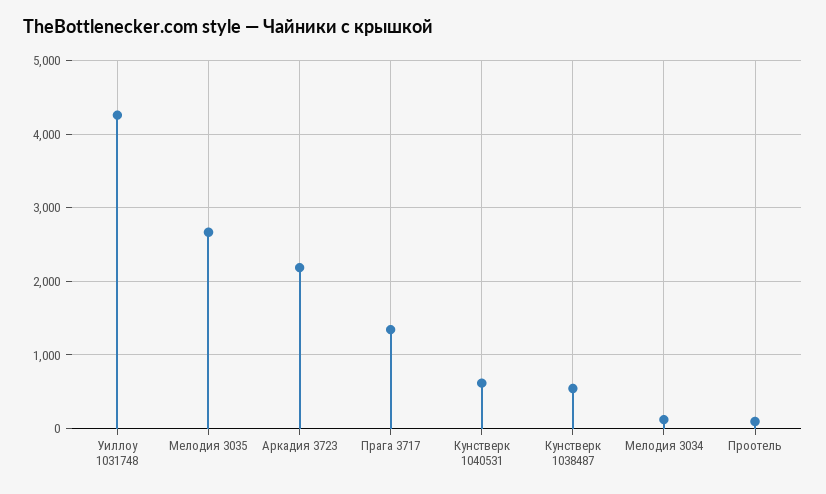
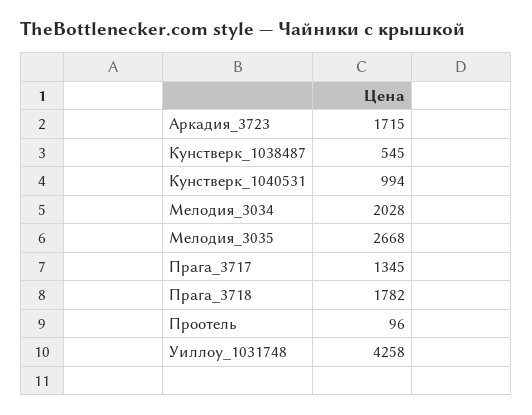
  {
    "Уиллоу 1031748": 4258,
    "Мелодия 3035": 2668,
-   "Аркадия 3723": 2200,
+   "Аркадия 3723": 1715,
    "Прага 3717": 1345,
-   "Кунстверк 1040531": 600,
+   "Кунстверк 1040531": 994,
    "Кунстверк 1038487": 545,
-   "Мелодия 3034": 100,
+   "Мелодия 3034": 2028,
-   "Проотель": 96
+   "Проотель": 96,
+   "Прага_3718": 1782
  }

